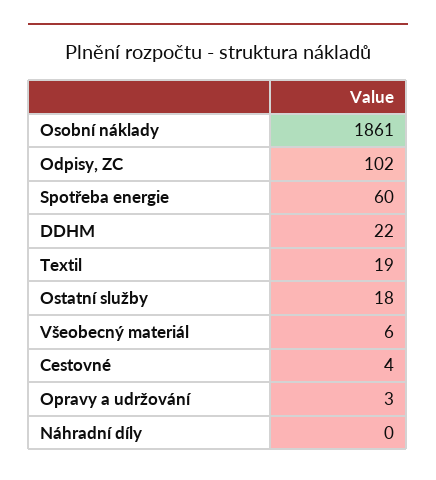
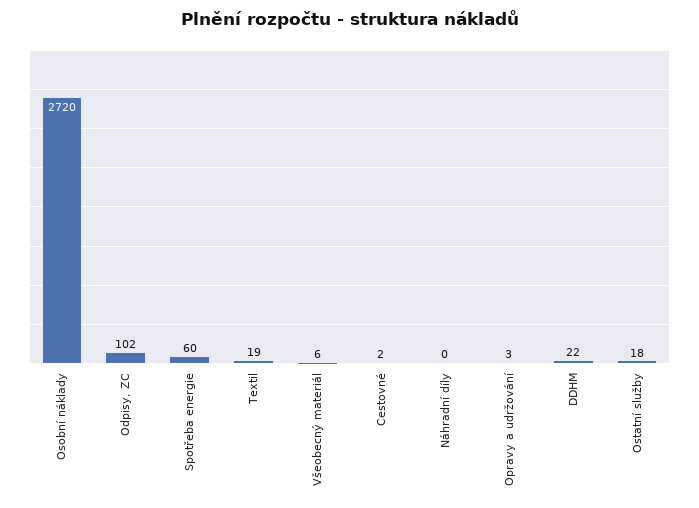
  {
-   "Osobní náklady": 1861,
+   "Osobní náklady": 2720,
    "Odpisy, ZC": 102,
    "Spotřeba energie": 60,
    "DDHM": 22,
    "Textil": 19,
    "Ostatní služby": 18,
    "Všeobecný materiál": 6,
-   "Cestovné": 4,
+   "Cestovné": 2,
    "Opravy a udržování": 3,
    "Náhradní díly": 0
  }

